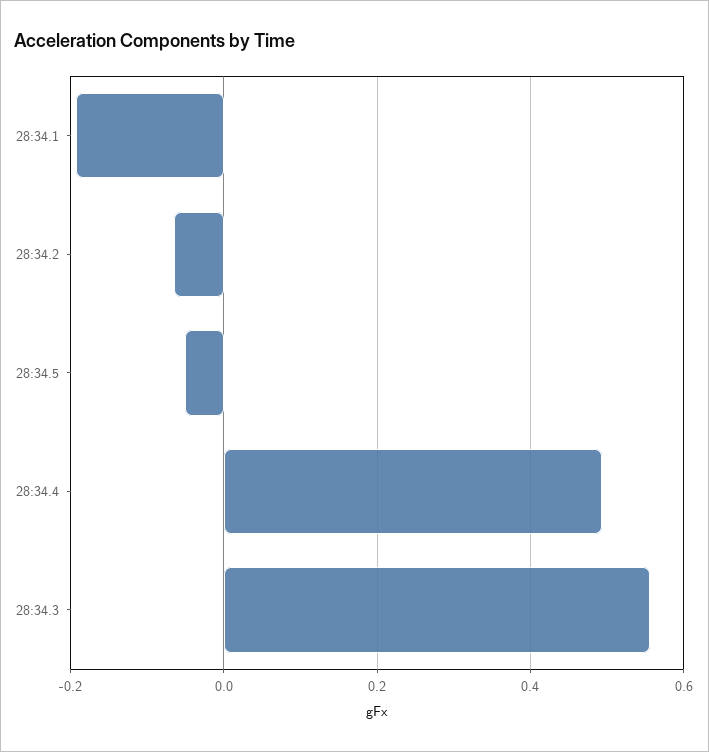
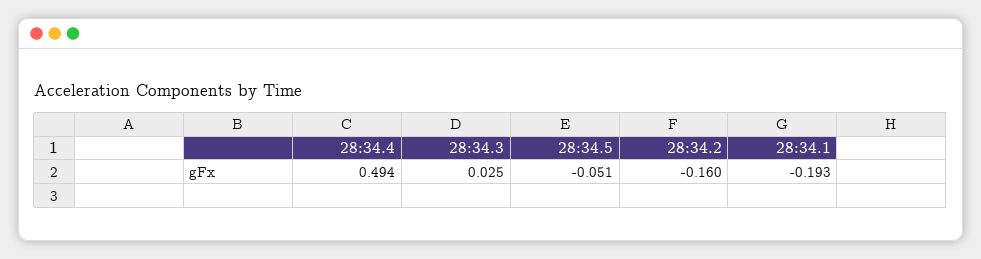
  {
    "28:34.1": -0.193,
-   "28:34.2": -0.06,
+   "28:34.2": -0.16,
    "28:34.5": -0.051,
    "28:34.4": 0.494,
-   "28:34.3": 0.56
+   "28:34.3": 0.025
  }

